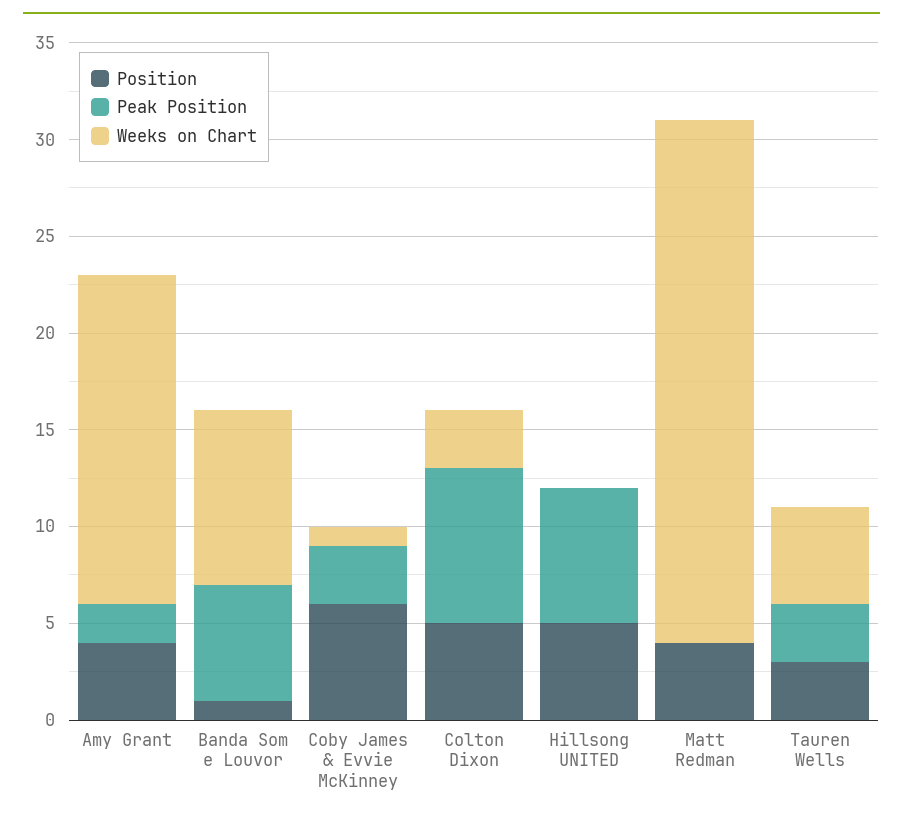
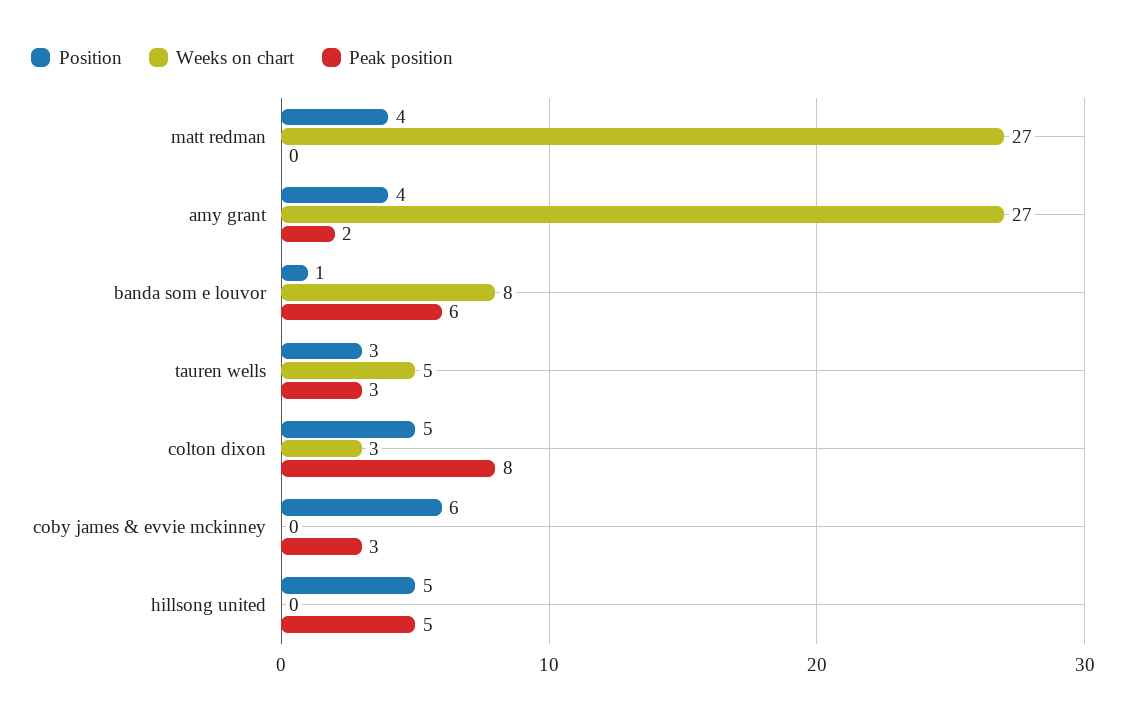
  {
    "Position": {
      "Amy Grant": 4,
      "Banda Som e Louvor": 1,
      "Coby James & Evvie McKinney": 6,
      "Colton Dixon": 5,
      "Hillsong UNITED": 5,
      "Matt Redman": 4,
      "Tauren Wells": 3
    },
    "Peak Position": {
      "Amy Grant": 2,
      "Banda Som e Louvor": 6,
      "Coby James & Evvie McKinney": 3,
      "Colton Dixon": 8,
-     "Hillsong UNITED": 7,
+     "Hillsong UNITED": 5,
      "Matt Redman": 0,
      "Tauren Wells": 3
    },
    "Weeks on Chart": {
-     "Amy Grant": 17,
+     "Amy Grant": 27,
-     "Banda Som e Louvor": 9,
+     "Banda Som e Louvor": 8,
-     "Coby James & Evvie McKinney": 1,
+     "Coby James & Evvie McKinney": 0,
      "Colton Dixon": 3,
      "Hillsong UNITED": 0,
      "Matt Redman": 27,
      "Tauren Wells": 5
    }
  }

